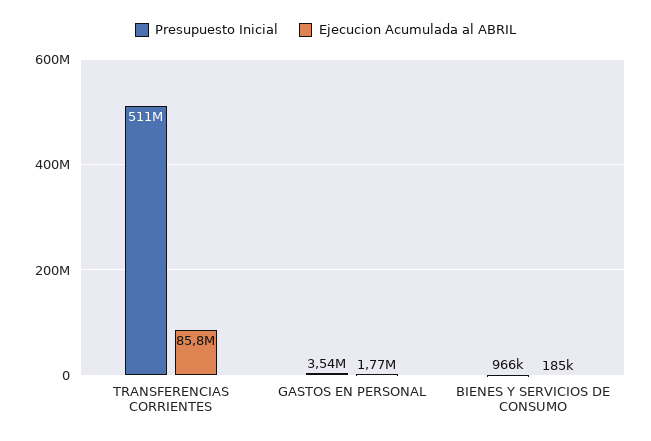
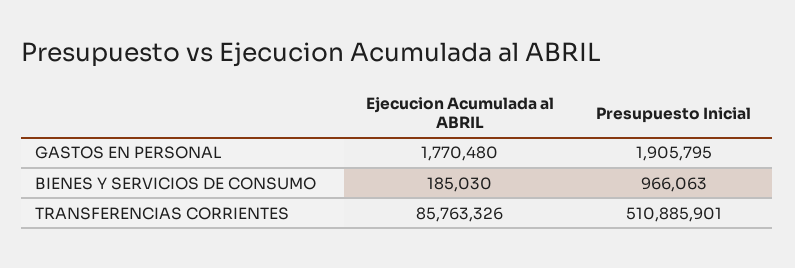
  {
    "Presupuesto Inicial": {
      "TRANSFERENCIAS CORRIENTES": 510885901,
-     "GASTOS EN PERSONAL": 3540000,
+     "GASTOS EN PERSONAL": 1905795,
      "BIENES Y SERVICIOS DE CONSUMO": 966063
    },
    "Ejecucion Acumulada al ABRIL": {
      "TRANSFERENCIAS CORRIENTES": 85763326,
      "GASTOS EN PERSONAL": 1770480,
      "BIENES Y SERVICIOS DE CONSUMO": 185030
    }
  }

